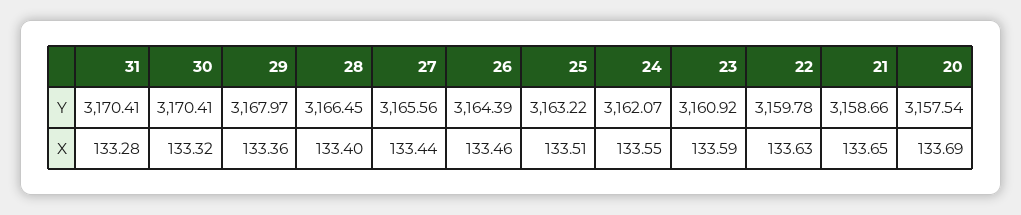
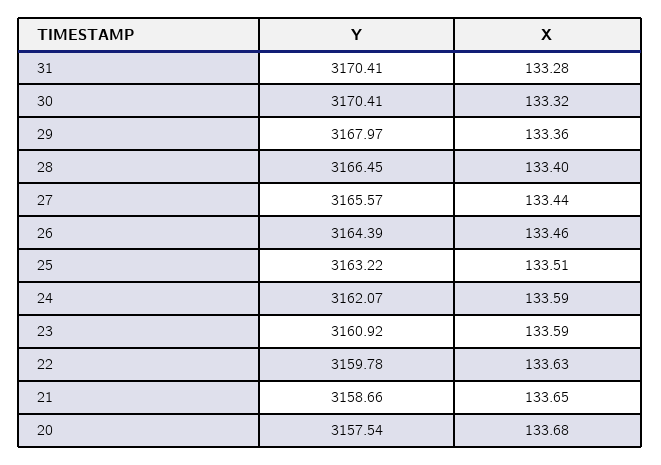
  {
    "31": {
      "Y": 3170.41,
      "X": 133.28
    },
    "30": {
      "Y": 3170.41,
      "X": 133.32
    },
    "29": {
      "Y": 3167.97,
      "X": 133.36
    },
    "28": {
      "Y": 3166.45,
      "X": 133.4
    },
    "27": {
-     "Y": 3165.56,
+     "Y": 3165.57,
      "X": 133.44
    },
    "26": {
      "Y": 3164.39,
      "X": 133.46
    },
    "25": {
      "Y": 3163.22,
      "X": 133.51
    },
    "24": {
      "Y": 3162.07,
-     "X": 133.55
+     "X": 133.59
    },
    "23": {
      "Y": 3160.92,
      "X": 133.59
    },
    "22": {
      "Y": 3159.78,
      "X": 133.63
    },
    "21": {
      "Y": 3158.66,
      "X": 133.65
    },
    "20": {
      "Y": 3157.54,
-     "X": 133.69
+     "X": 133.68
    }
  }

